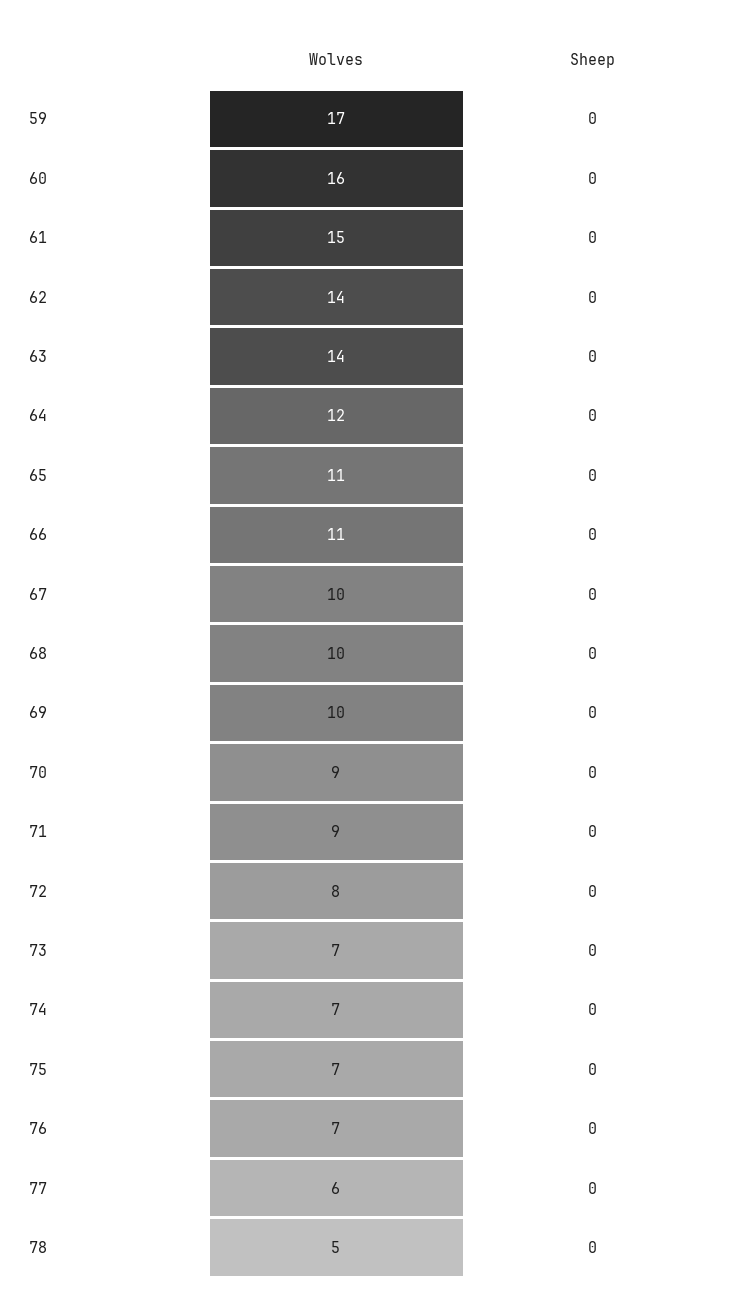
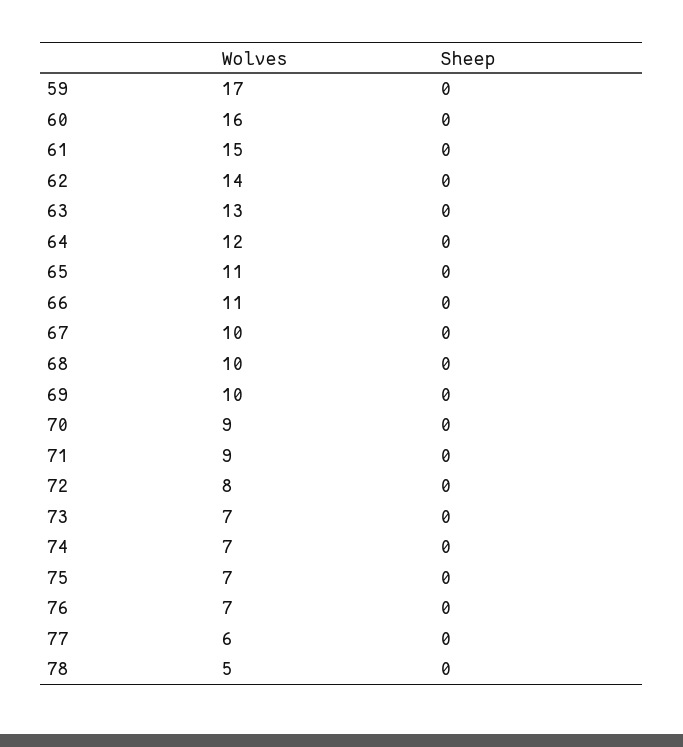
  {
    "Wolves": {
      "59": 17,
      "60": 16,
      "61": 15,
      "62": 14,
-     "63": 14,
+     "63": 13,
      "64": 12,
      "65": 11,
      "66": 11,
      "67": 10,
      "68": 10,
      "69": 10,
      "70": 9,
      "71": 9,
      "72": 8,
      "73": 7,
      "74": 7,
      "75": 7,
      "76": 7,
      "77": 6,
      "78": 5
    },
    "Sheep": {
      "59": 0,
      "60": 0,
      "61": 0,
      "62": 0,
      "63": 0,
      "64": 0,
      "65": 0,
      "66": 0,
      "67": 0,
      "68": 0,
      "69": 0,
      "70": 0,
      "71": 0,
      "72": 0,
      "73": 0,
      "74": 0,
      "75": 0,
      "76": 0,
      "77": 0,
      "78": 0
    }
  }

